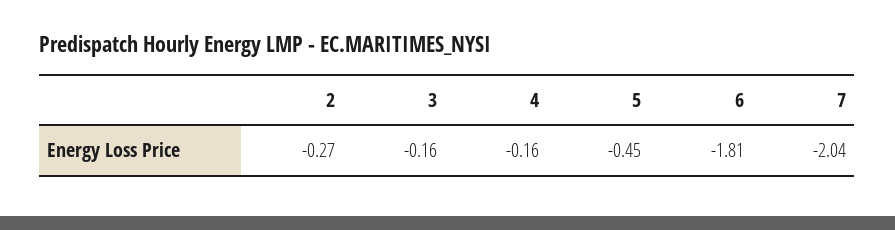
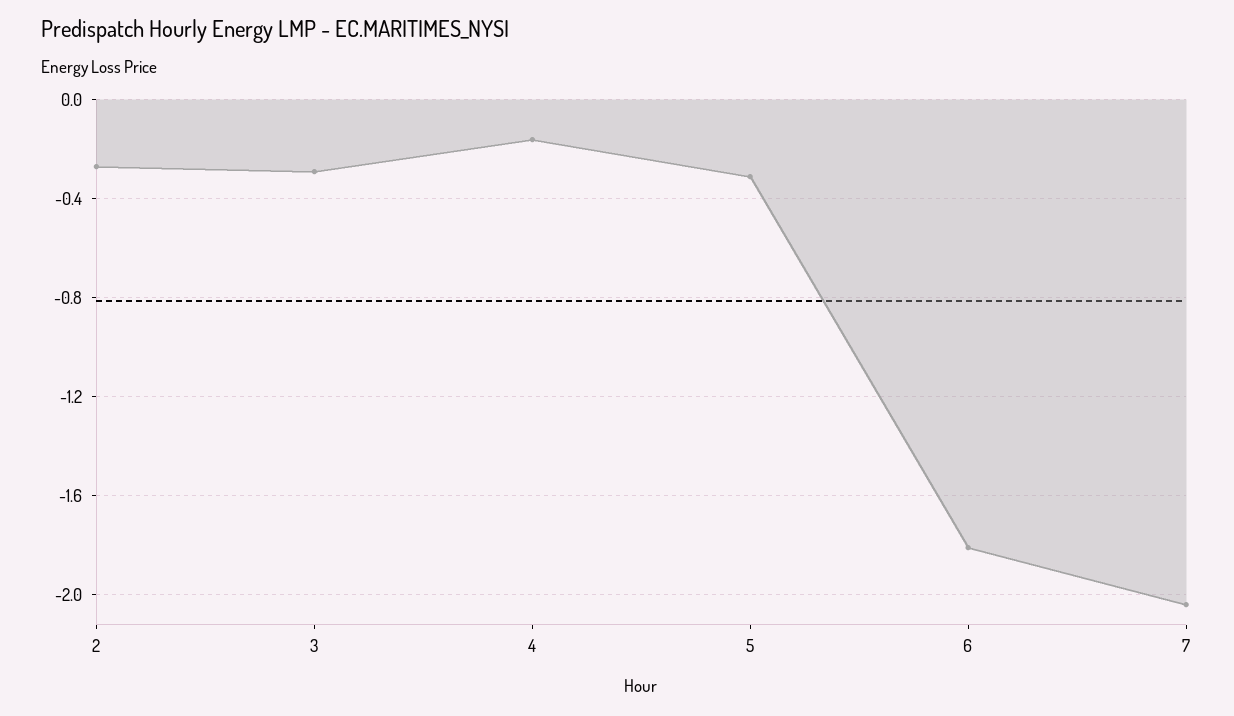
  {
    "2": -0.27,
-   "3": -0.16,
+   "3": -0.3,
    "4": -0.16,
-   "5": -0.45,
+   "5": -0.3,
    "6": -1.81,
    "7": -2.04
  }

